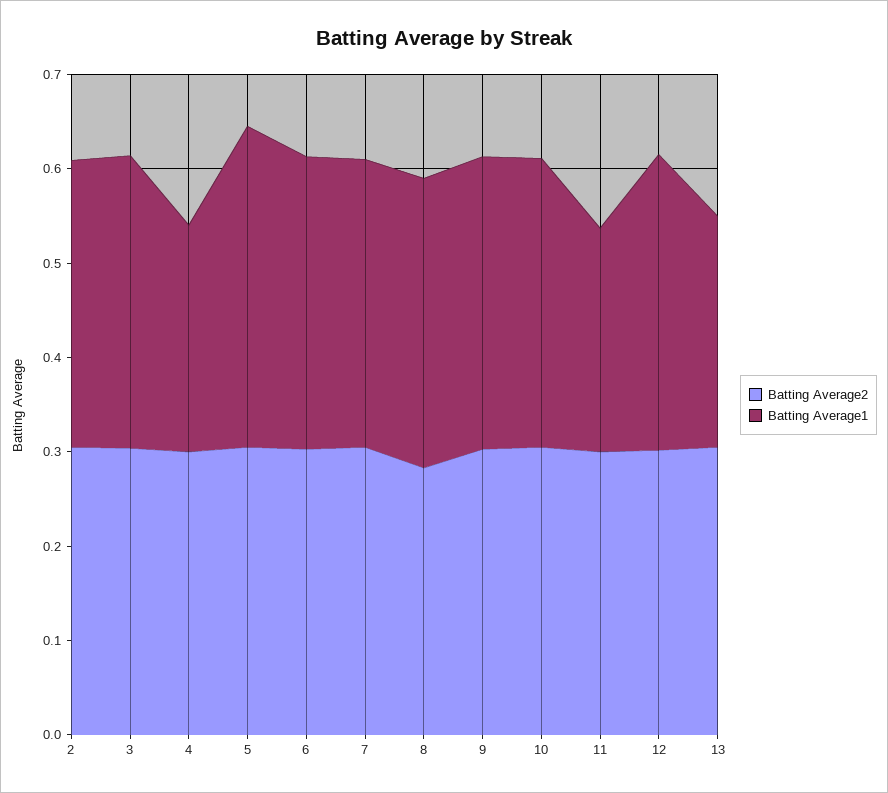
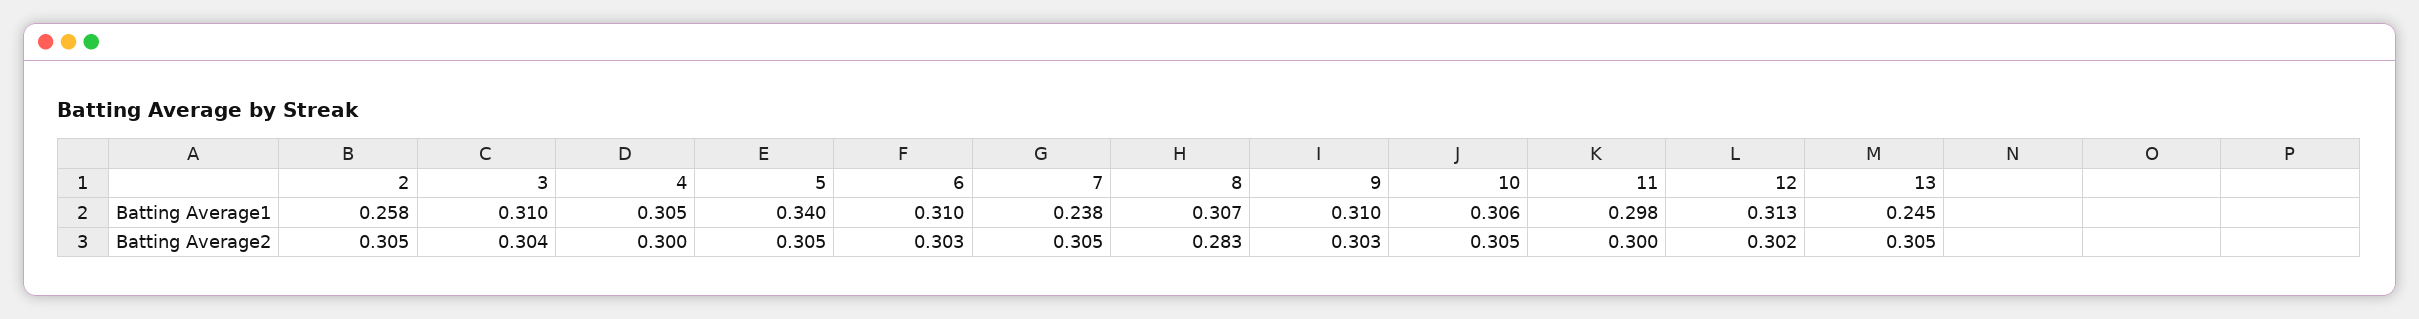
  {
    "Batting Average2": {
      "2": 0.305,
      "3": 0.304,
      "4": 0.3,
      "5": 0.305,
      "6": 0.303,
      "7": 0.305,
      "8": 0.283,
      "9": 0.303,
      "10": 0.305,
      "11": 0.3,
      "12": 0.302,
      "13": 0.305
    },
    "Batting Average1": {
-     "2": 0.3,
+     "2": 0.258,
      "3": 0.31,
-     "4": 0.24,
+     "4": 0.305,
      "5": 0.34,
      "6": 0.31,
-     "7": 0.3,
+     "7": 0.238,
      "8": 0.307,
      "9": 0.31,
      "10": 0.306,
-     "11": 0.24,
+     "11": 0.298,
      "12": 0.313,
      "13": 0.245
    }
  }

